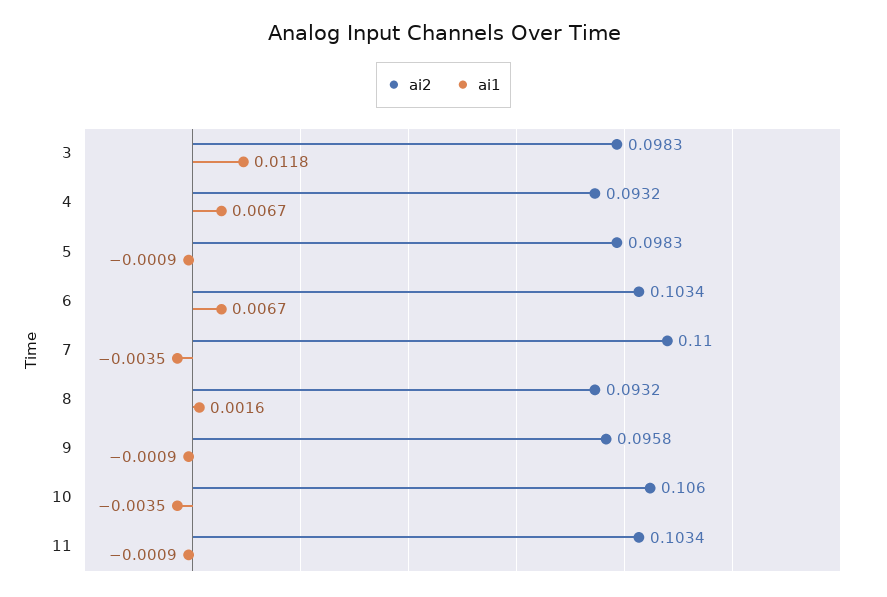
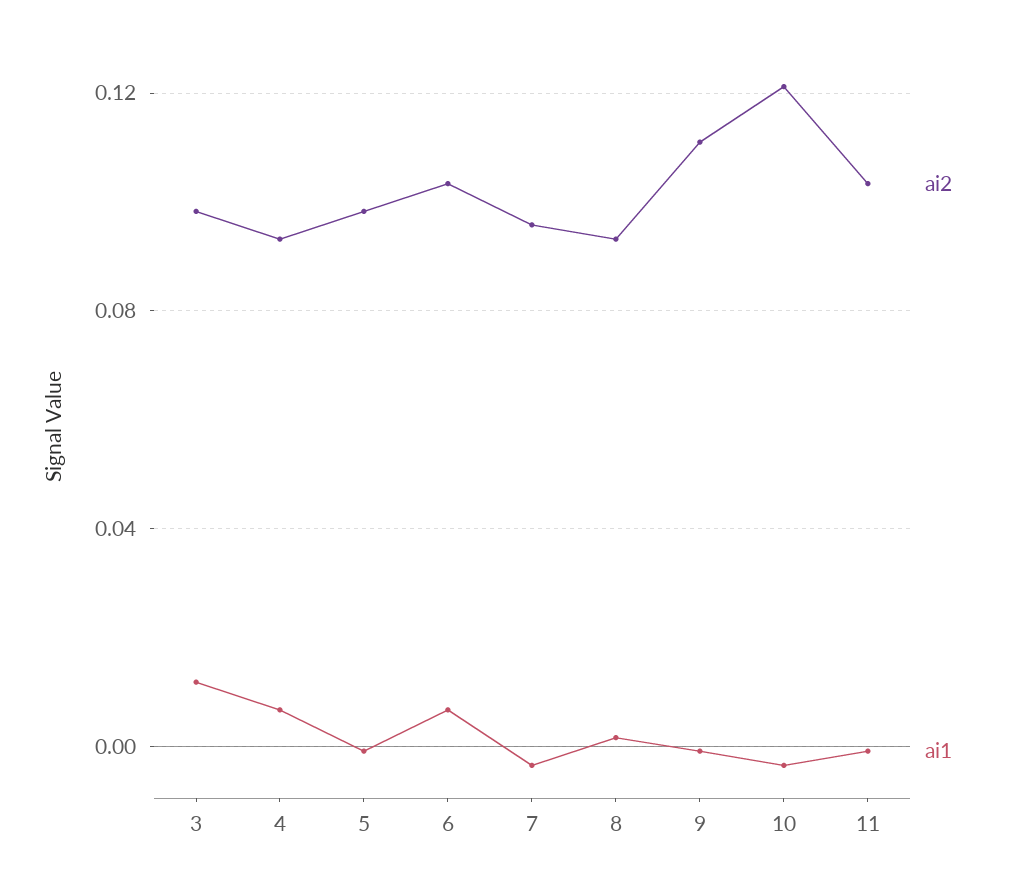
  {
    "ai2": {
      "3": 0.0983,
      "4": 0.0932,
      "5": 0.0983,
      "6": 0.1034,
-     "7": 0.11,
+     "7": 0.095,
      "8": 0.0932,
-     "9": 0.0958,
+     "9": 0.11,
-     "10": 0.106,
+     "10": 0.12,
      "11": 0.1034
    },
    "ai1": {
      "3": 0.0118,
      "4": 0.0067,
      "5": -0.0009,
      "6": 0.0067,
      "7": -0.0035,
      "8": 0.0016,
      "9": -0.0009,
      "10": -0.0035,
      "11": -0.0009
    }
  }

